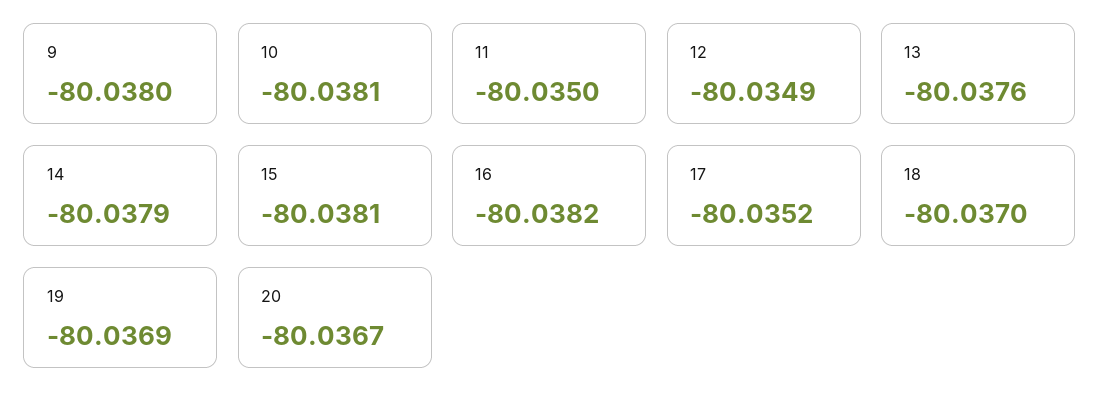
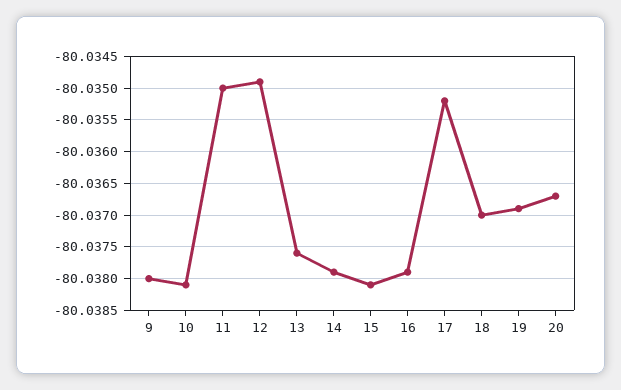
  {
    "9": -80.038,
    "10": -80.0381,
    "11": -80.035,
    "12": -80.0349,
    "13": -80.0376,
    "14": -80.0379,
    "15": -80.0381,
-   "16": -80.0382,
+   "16": -80.0379,
    "17": -80.0352,
    "18": -80.037,
    "19": -80.0369,
    "20": -80.0367
  }

